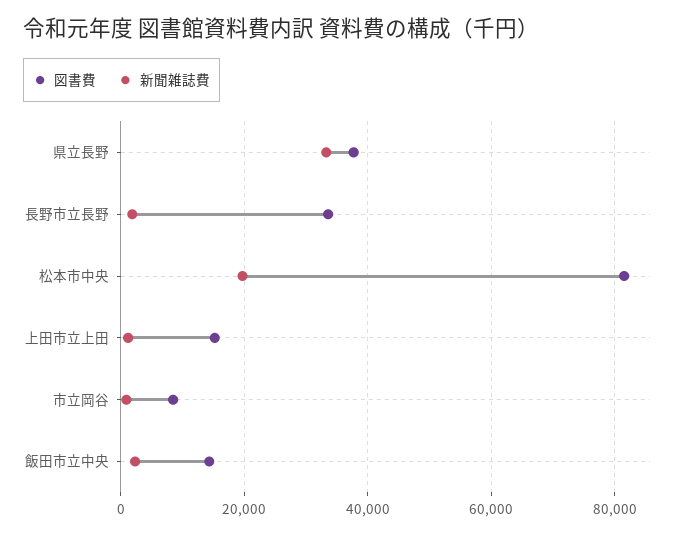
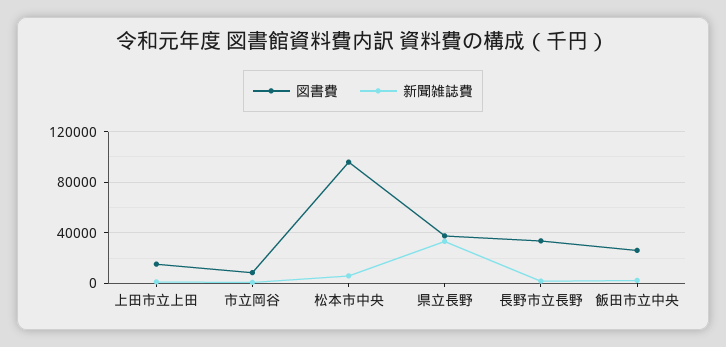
  {
    "図書費": {
      "県立長野": 38000,
      "長野市立長野": 34000,
-     "松本市中央": 82000,
+     "松本市中央": 95000,
      "上田市立上田": 16000,
      "市立岡谷": 8000,
-     "飯田市立中央": 14000
+     "飯田市立中央": 25000
    },
    "新聞雑誌費": {
      "県立長野": 34000,
      "長野市立長野": 2000,
-     "松本市中央": 20000,
+     "松本市中央": 5000,
      "上田市立上田": 2000,
      "市立岡谷": 0,
      "飯田市立中央": 2000
    }
  }

